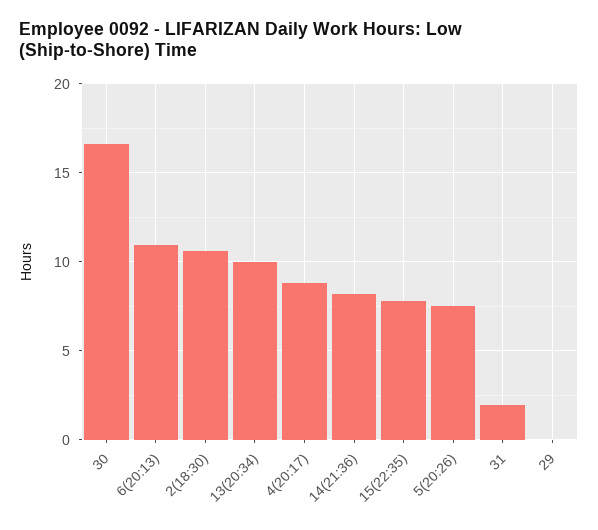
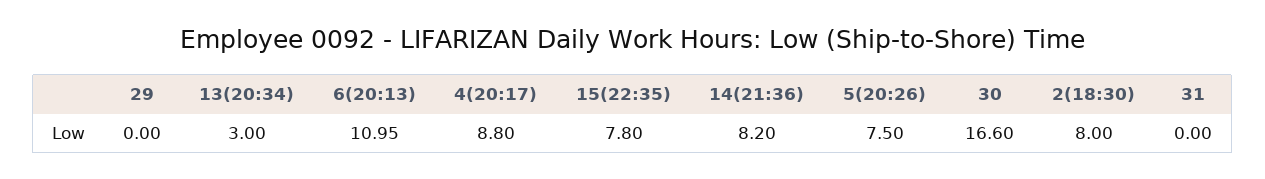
  {
    "30": 16.6,
    "6(20:13)": 10.95,
-   "2(18:30)": 10.5,
+   "2(18:30)": 8,
-   "13(20:34)": 10,
+   "13(20:34)": 3,
    "4(20:17)": 8.8,
    "14(21:36)": 8.2,
    "15(22:35)": 7.8,
    "5(20:26)": 7.5,
-   "31": 2,
+   "31": 0,
    "29": 0
  }

